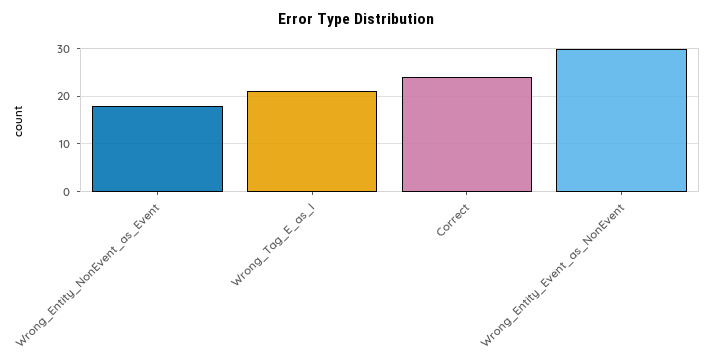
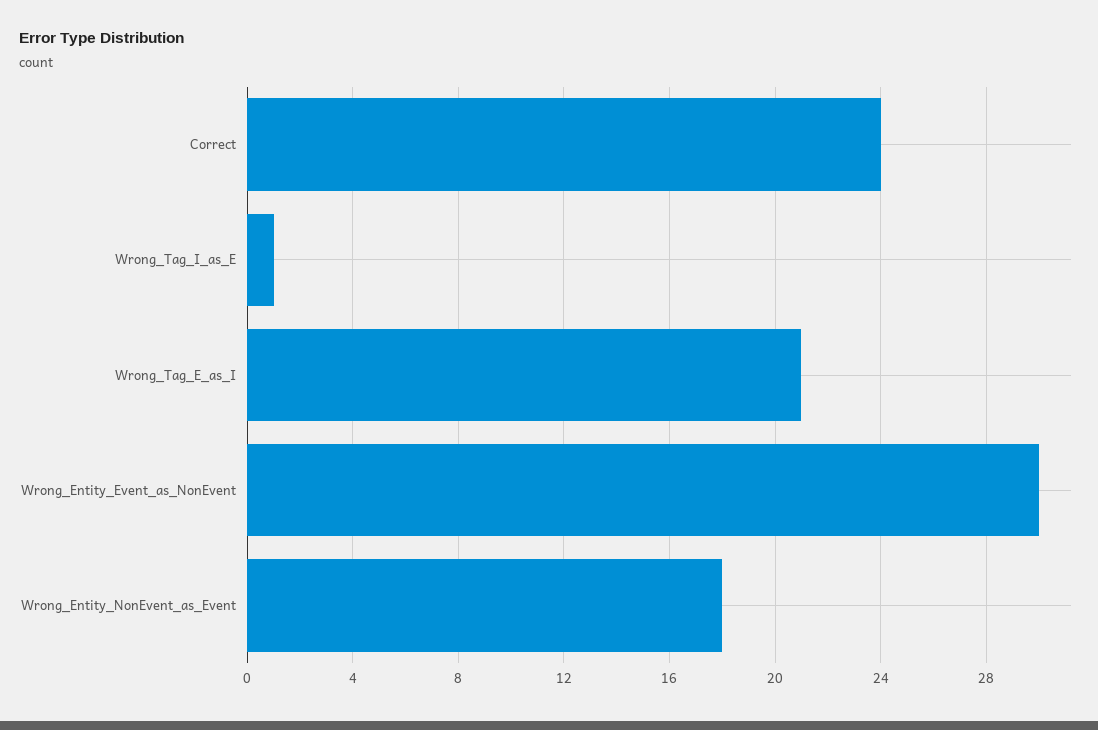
  {
    "Wrong_Entity_NonEvent_as_Event": 18,
    "Wrong_Tag_E_as_I": 21,
    "Correct": 24,
-   "Wrong_Entity_Event_as_NonEvent": 30
+   "Wrong_Entity_Event_as_NonEvent": 30,
+   "Wrong_Tag_I_as_E": 1
  }

